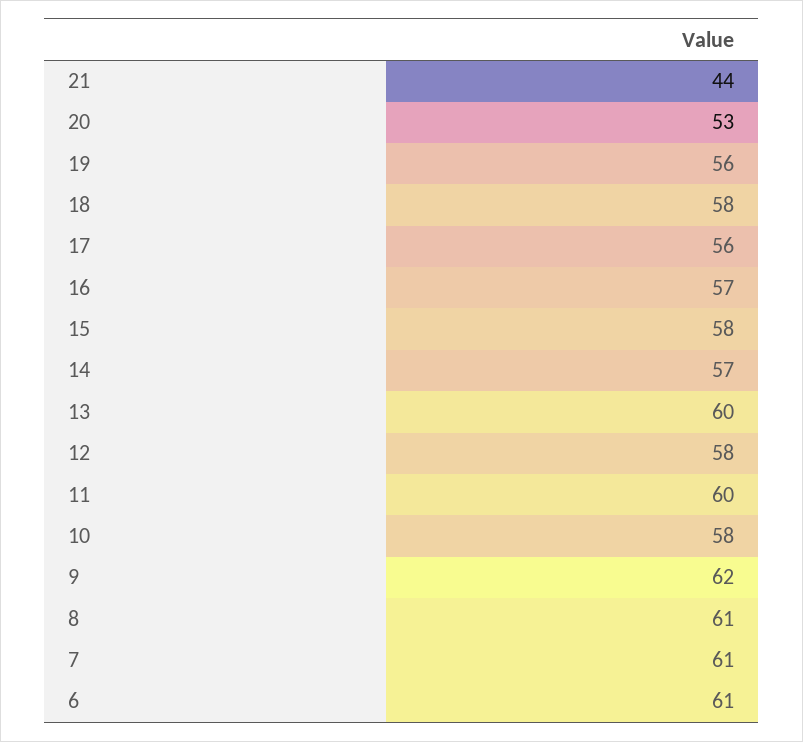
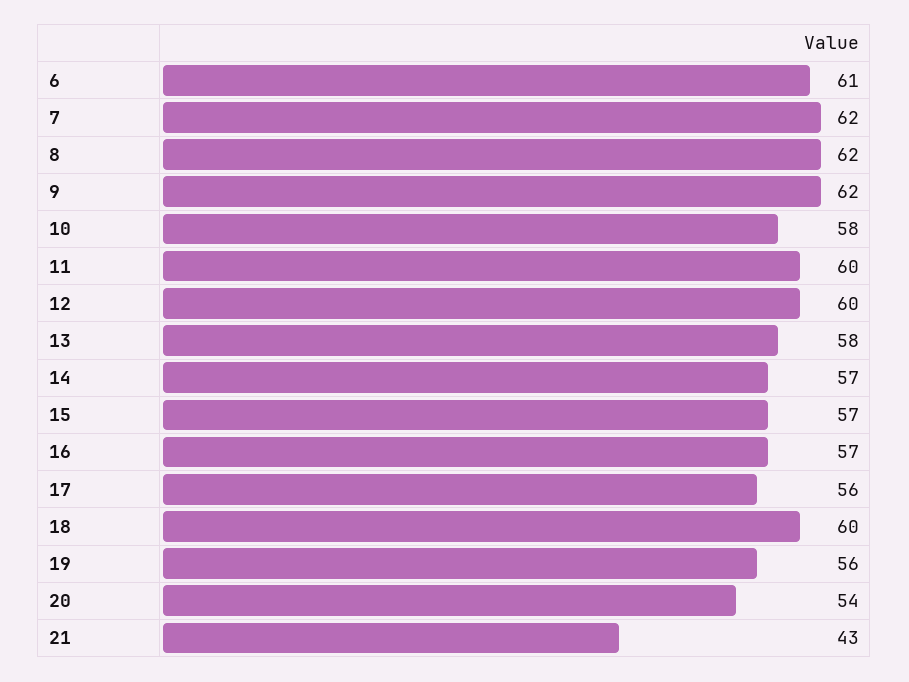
  {
-   "21": 44,
+   "21": 43,
-   "20": 53,
+   "20": 54,
    "19": 56,
-   "18": 58,
+   "18": 60,
    "17": 56,
    "16": 57,
-   "15": 58,
+   "15": 57,
    "14": 57,
-   "13": 60,
+   "13": 58,
-   "12": 58,
+   "12": 60,
    "11": 60,
    "10": 58,
    "9": 62,
-   "8": 61,
+   "8": 62,
-   "7": 61,
+   "7": 62,
    "6": 61
  }

